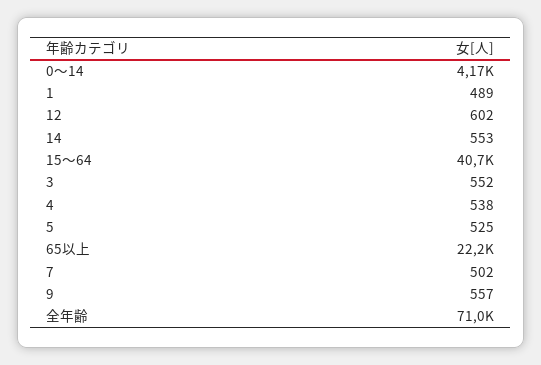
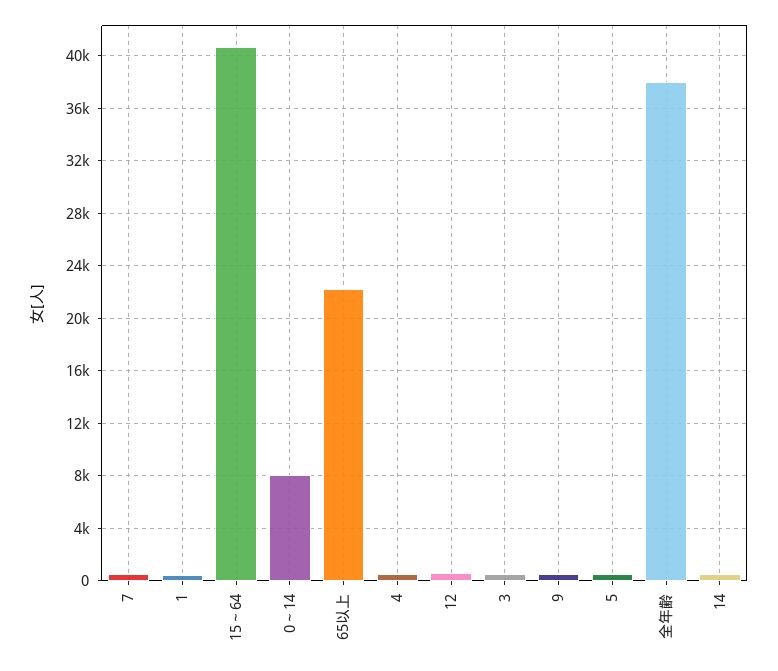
  {
-   "0～14": 4170,
+   "0～14": 8000,
    "1": 489,
    "12": 602,
    "14": 553,
    "15～64": 40700,
    "3": 552,
    "4": 538,
    "5": 525,
    "65以上": 22200,
    "7": 502,
    "9": 557,
-   "全年齢": 71000
+   "全年齢": 38000
  }

